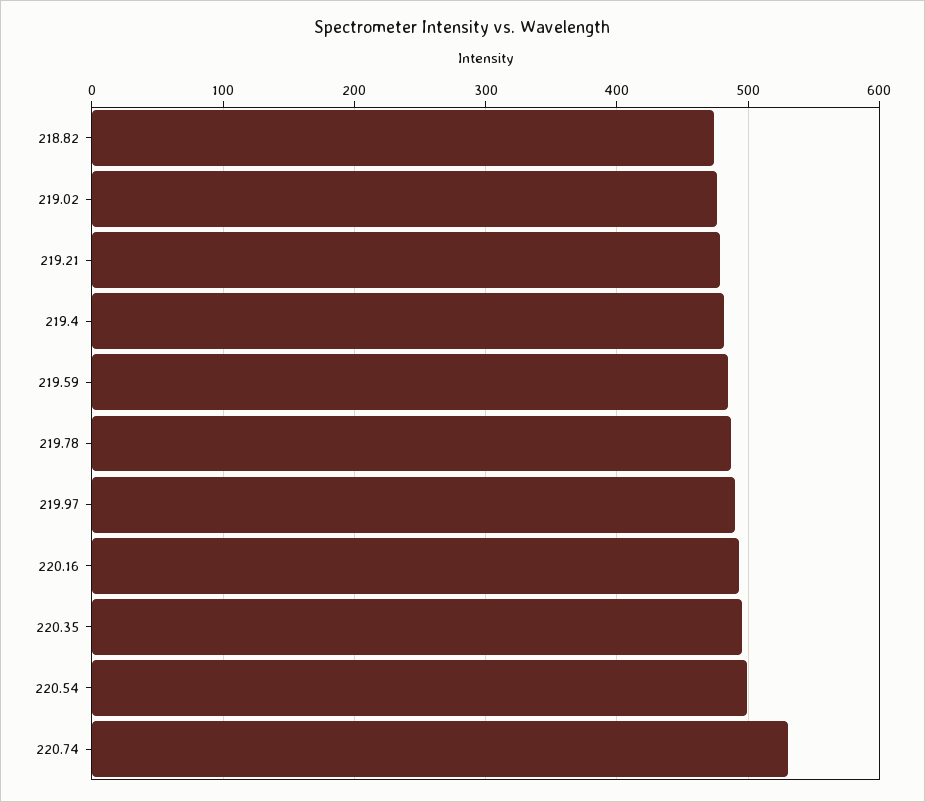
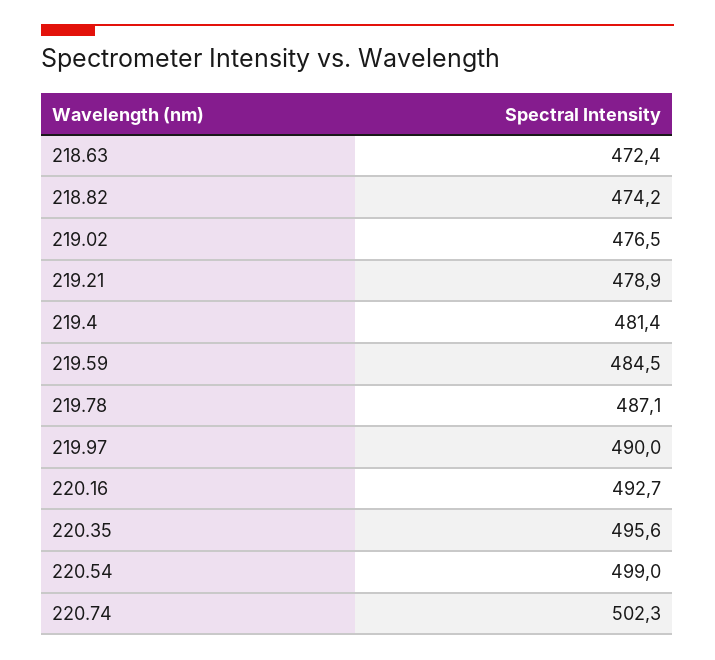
  {
    "218.82": 474.2,
    "219.02": 476.5,
    "219.21": 478.9,
    "219.4": 481.4,
    "219.59": 484.5,
    "219.78": 487.1,
    "219.97": 490,
    "220.16": 492.7,
    "220.35": 495.6,
    "220.54": 499,
-   "220.74": 530
+   "220.74": 502.3,
+   "218.63": 472.4
  }

